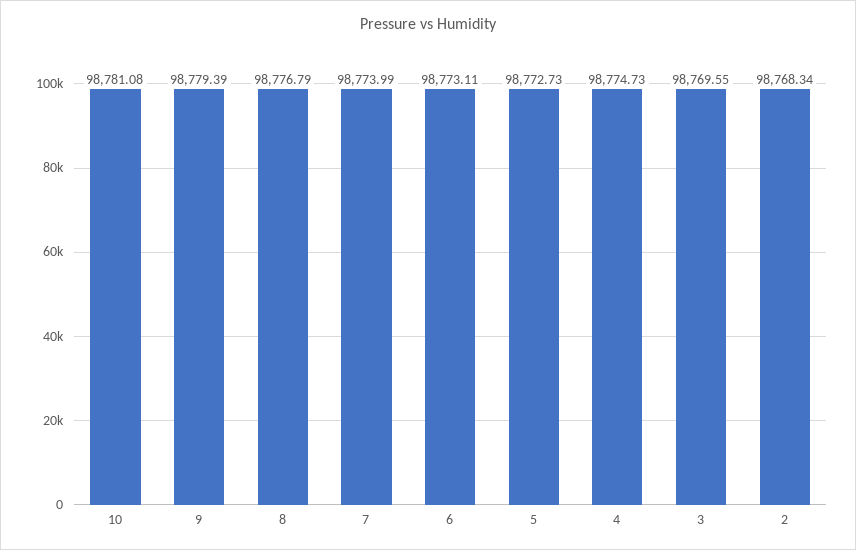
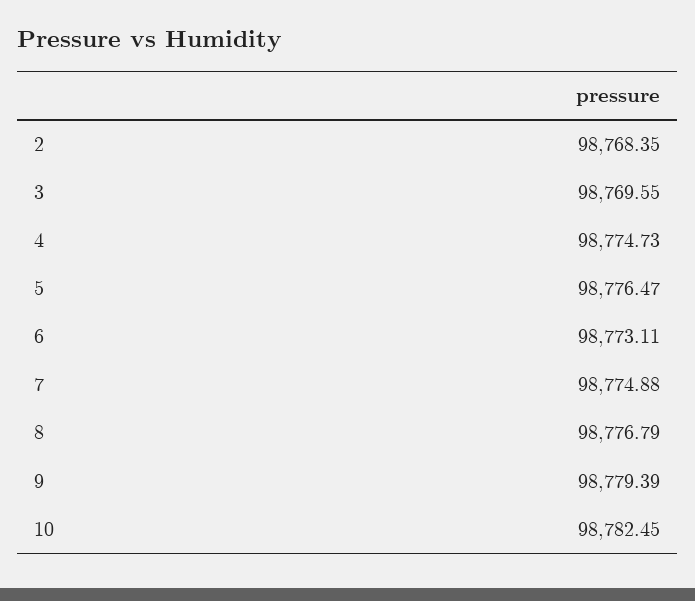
  {
-   "10": 98781.08,
+   "10": 98782.45,
    "9": 98779.39,
    "8": 98776.79,
-   "7": 98773.99,
+   "7": 98774.88,
    "6": 98773.11,
-   "5": 98772.73,
+   "5": 98776.47,
    "4": 98774.73,
    "3": 98769.55,
-   "2": 98768.34
+   "2": 98768.35
  }

